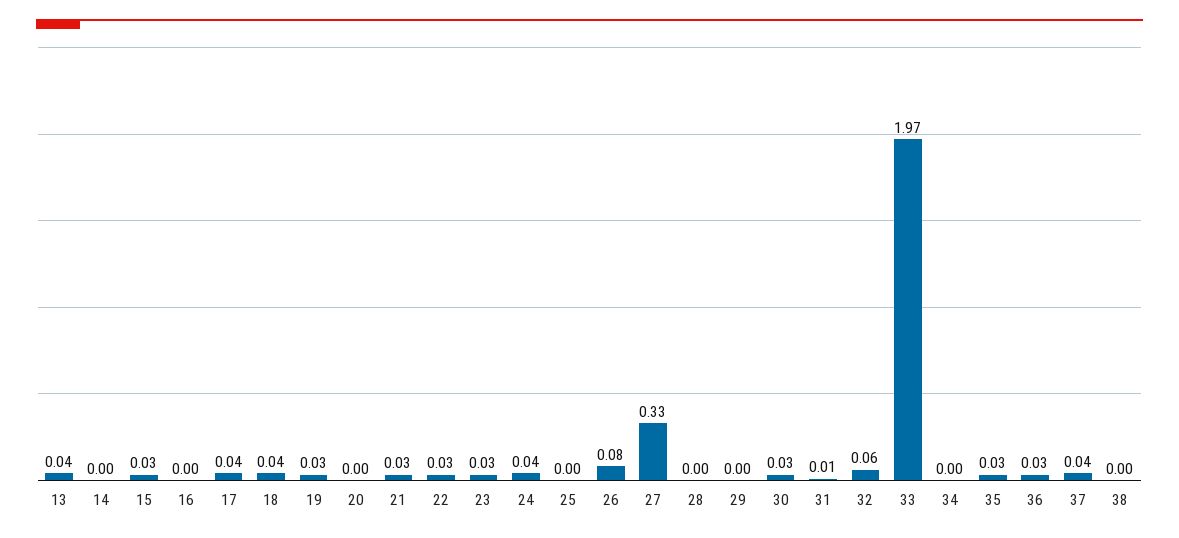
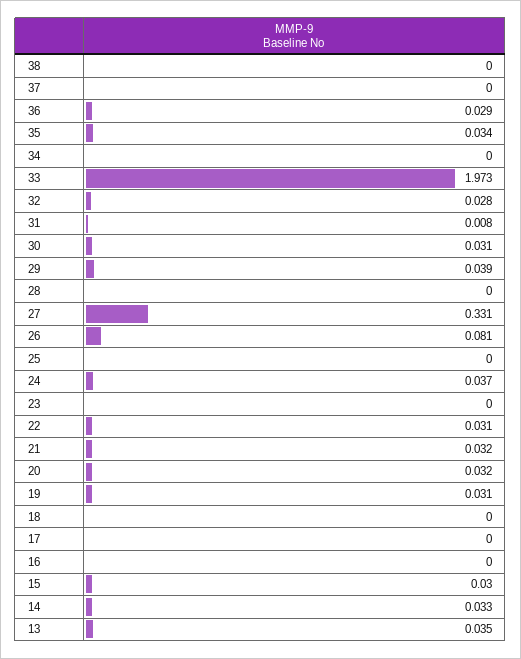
  {
    "13": 0.035,
-   "14": 0,
+   "14": 0.033,
    "15": 0.03,
    "16": 0,
-   "17": 0.04,
+   "17": 0,
-   "18": 0.04,
+   "18": 0,
    "19": 0.031,
-   "20": 0,
+   "20": 0.032,
    "21": 0.032,
    "22": 0.031,
-   "23": 0.03,
+   "23": 0,
    "24": 0.037,
    "25": 0,
    "26": 0.081,
    "27": 0.331,
    "28": 0,
-   "29": 0,
+   "29": 0.039,
    "30": 0.031,
    "31": 0.008,
-   "32": 0.06,
+   "32": 0.028,
    "33": 1.973,
    "34": 0,
    "35": 0.034,
    "36": 0.029,
-   "37": 0.04,
+   "37": 0,
    "38": 0
  }

